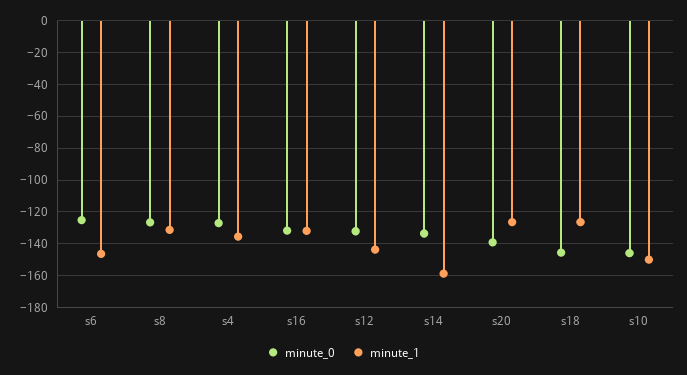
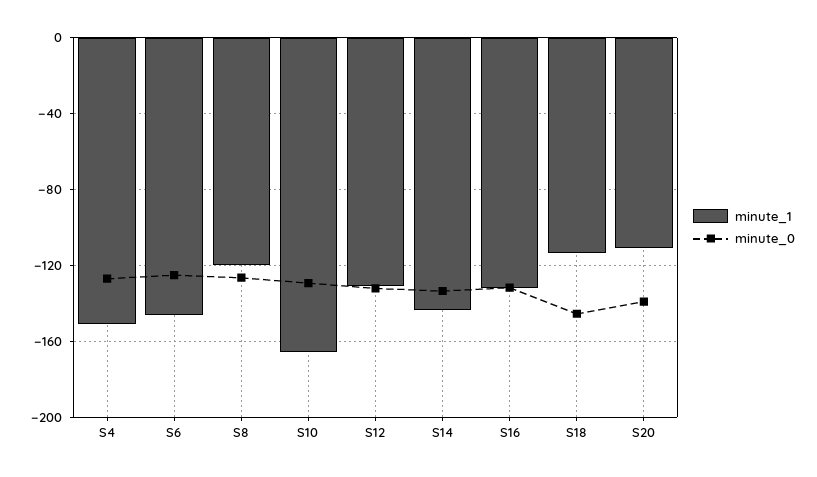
  {
    "minute_0": {
      "s6": -125,
      "s8": -125,
      "s4": -125,
      "s16": -130,
      "s12": -130,
      "s14": -135,
      "s20": -140,
      "s18": -145,
-     "s10": -145
+     "s10": -130
    },
    "minute_1": {
      "s6": -145,
-     "s8": -130,
+     "s8": -120,
-     "s4": -135,
+     "s4": -150,
      "s16": -130,
-     "s12": -145,
+     "s12": -130,
-     "s14": -160,
+     "s14": -145,
-     "s20": -125,
+     "s20": -110,
-     "s18": -125,
+     "s18": -115,
-     "s10": -150
+     "s10": -165
    }
  }

